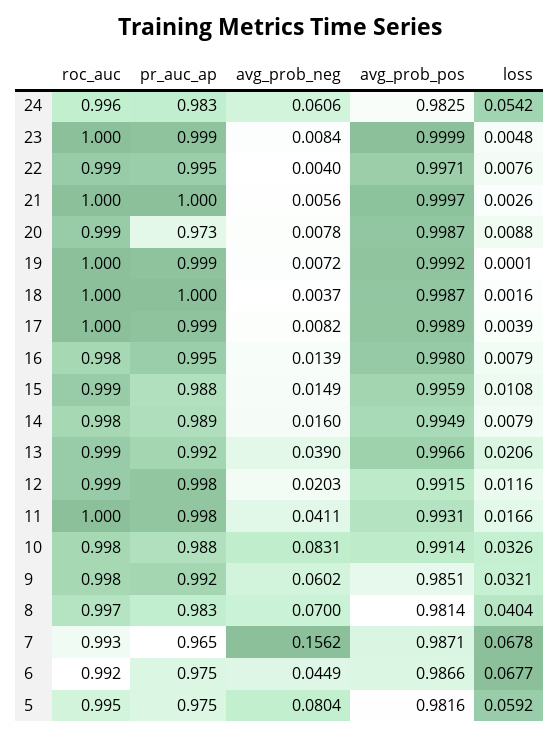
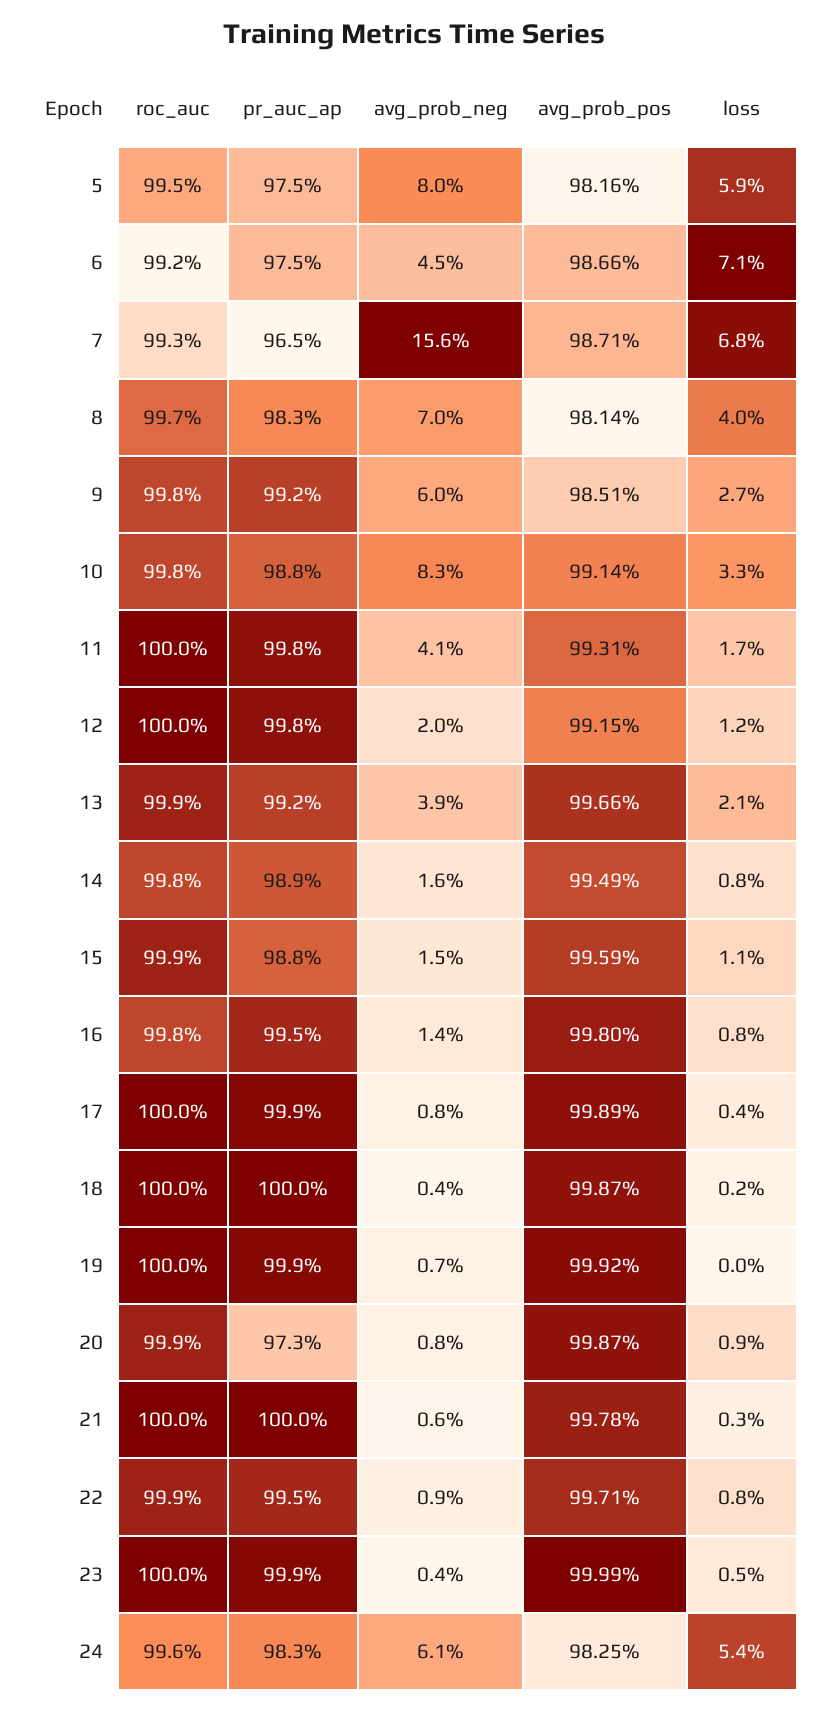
  {
    "roc_auc": {
      "24": 0.996,
      "23": 1,
      "22": 0.999,
      "21": 1,
      "20": 0.999,
      "19": 1,
      "18": 1,
      "17": 1,
      "16": 0.998,
      "15": 0.999,
      "14": 0.998,
      "13": 0.999,
-     "12": 0.999,
+     "12": 1,
      "11": 1,
      "10": 0.998,
      "9": 0.998,
      "8": 0.997,
      "7": 0.993,
      "6": 0.992,
      "5": 0.995
    },
    "pr_auc_ap": {
      "24": 0.983,
      "23": 0.999,
      "22": 0.995,
      "21": 1,
      "20": 0.973,
      "19": 0.999,
      "18": 1,
      "17": 0.999,
      "16": 0.995,
      "15": 0.988,
      "14": 0.989,
      "13": 0.992,
      "12": 0.998,
      "11": 0.998,
      "10": 0.988,
      "9": 0.992,
      "8": 0.983,
      "7": 0.965,
      "6": 0.975,
      "5": 0.975
    },
    "avg_prob_neg": {
      "24": 0.0606,
-     "23": 0.0084,
+     "23": 0.004,
-     "22": 0.004,
+     "22": 0.009,
      "21": 0.0056,
      "20": 0.0078,
      "19": 0.0072,
      "18": 0.0037,
      "17": 0.0082,
      "16": 0.0139,
      "15": 0.0149,
      "14": 0.016,
      "13": 0.039,
      "12": 0.0203,
      "11": 0.0411,
      "10": 0.0831,
      "9": 0.0602,
      "8": 0.07,
      "7": 0.1562,
      "6": 0.0449,
      "5": 0.0804
    },
    "avg_prob_pos": {
      "24": 0.9825,
      "23": 0.9999,
      "22": 0.9971,
-     "21": 0.9997,
+     "21": 0.9978,
      "20": 0.9987,
      "19": 0.9992,
      "18": 0.9987,
      "17": 0.9989,
      "16": 0.998,
      "15": 0.9959,
      "14": 0.9949,
      "13": 0.9966,
      "12": 0.9915,
      "11": 0.9931,
      "10": 0.9914,
      "9": 0.9851,
      "8": 0.9814,
      "7": 0.9871,
      "6": 0.9866,
      "5": 0.9816
    },
    "loss": {
      "24": 0.0542,
      "23": 0.0048,
      "22": 0.0076,
      "21": 0.0026,
      "20": 0.0088,
      "19": 0.0001,
      "18": 0.0016,
      "17": 0.0039,
      "16": 0.0079,
      "15": 0.0108,
      "14": 0.0079,
      "13": 0.0206,
      "12": 0.0116,
      "11": 0.0166,
      "10": 0.0326,
-     "9": 0.0321,
+     "9": 0.027,
      "8": 0.0404,
      "7": 0.0678,
-     "6": 0.0677,
+     "6": 0.071,
      "5": 0.0592
    }
  }

